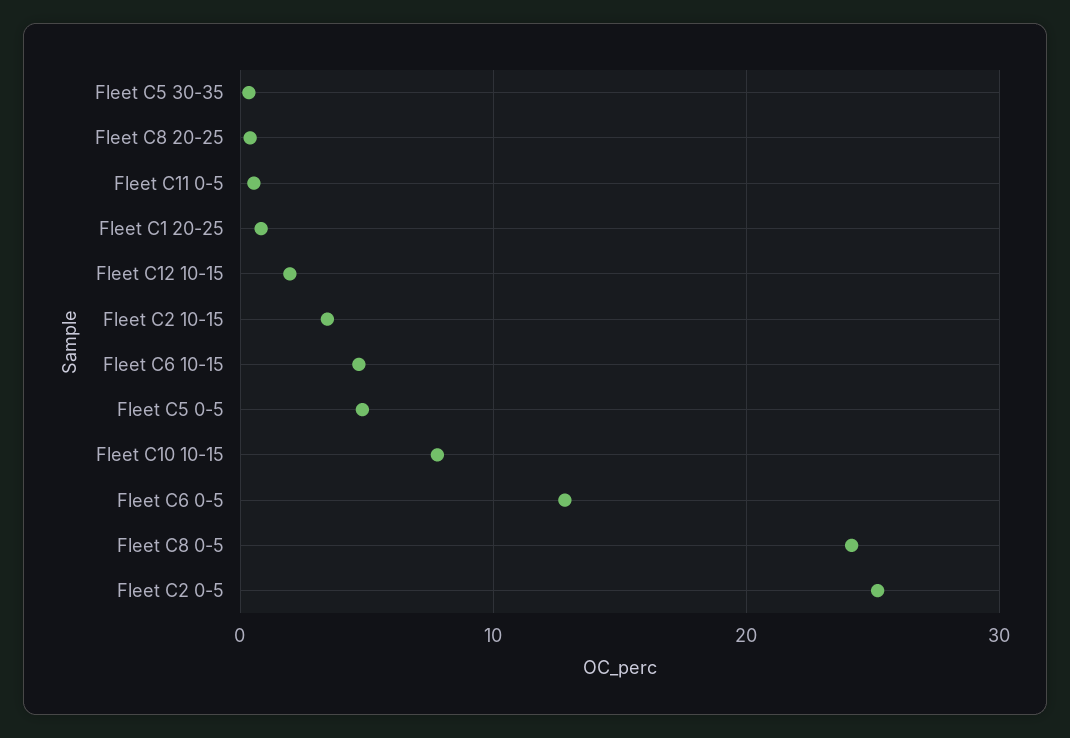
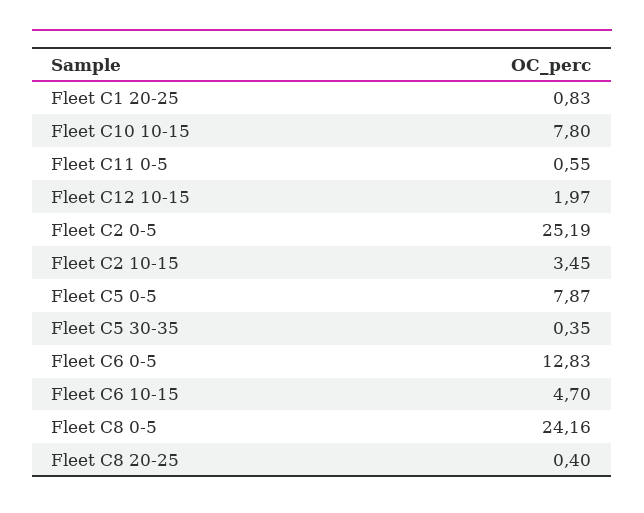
  {
    "Fleet C5 30-35": 0.35,
    "Fleet C8 20-25": 0.4,
    "Fleet C11 0-5": 0.55,
    "Fleet C1 20-25": 0.83,
    "Fleet C12 10-15": 1.97,
    "Fleet C2 10-15": 3.45,
    "Fleet C6 10-15": 4.7,
-   "Fleet C5 0-5": 5,
+   "Fleet C5 0-5": 7.87,
    "Fleet C10 10-15": 7.8,
    "Fleet C6 0-5": 12.83,
    "Fleet C8 0-5": 24.16,
    "Fleet C2 0-5": 25.19
  }

